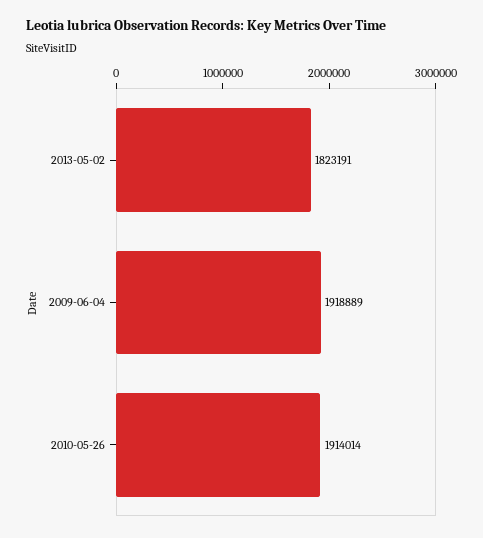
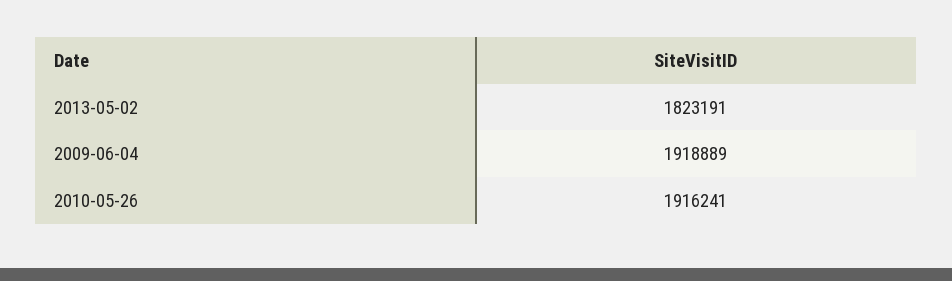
  {
    "2013-05-02": 1823191,
    "2009-06-04": 1918889,
-   "2010-05-26": 1914014
+   "2010-05-26": 1916241
  }

